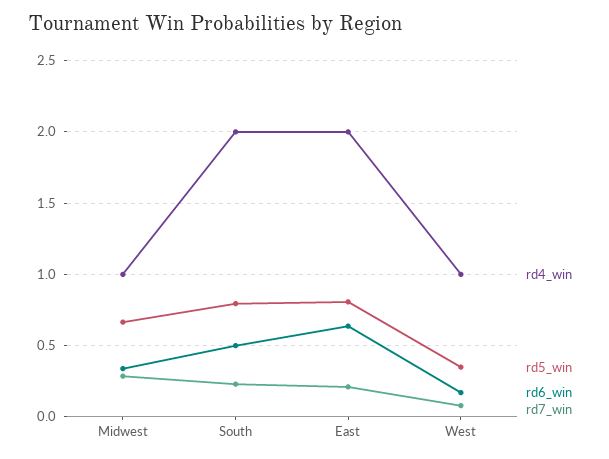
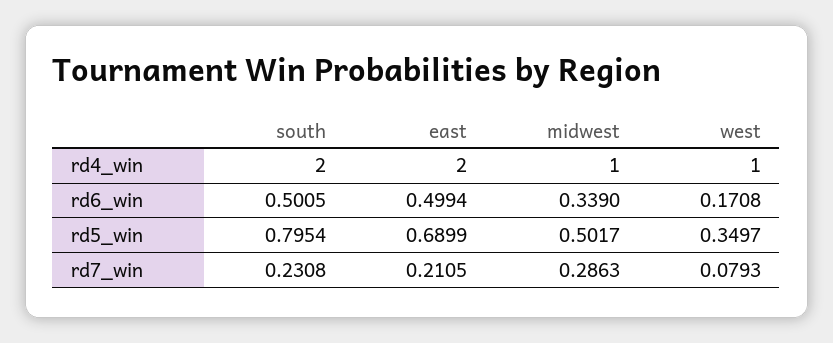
  {
    "rd4_win": {
      "Midwest": 1,
      "South": 2,
      "East": 2,
      "West": 1
    },
    "rd5_win": {
-     "Midwest": 0.65,
+     "Midwest": 0.5017,
      "South": 0.7954,
-     "East": 0.8,
+     "East": 0.6899,
      "West": 0.3497
    },
    "rd6_win": {
      "Midwest": 0.339,
      "South": 0.5005,
-     "East": 0.65,
+     "East": 0.4994,
      "West": 0.1708
    },
    "rd7_win": {
      "Midwest": 0.2863,
      "South": 0.2308,
      "East": 0.2105,
      "West": 0.0793
    }
  }

